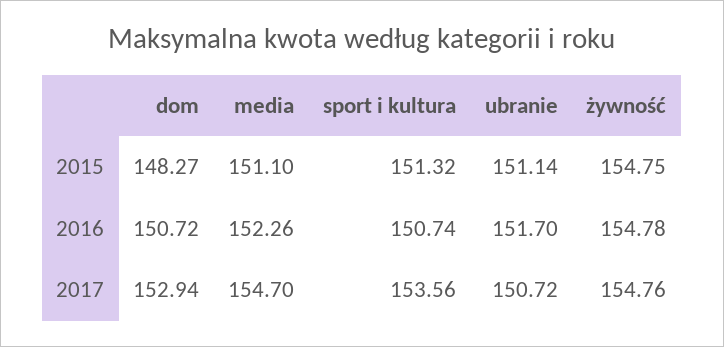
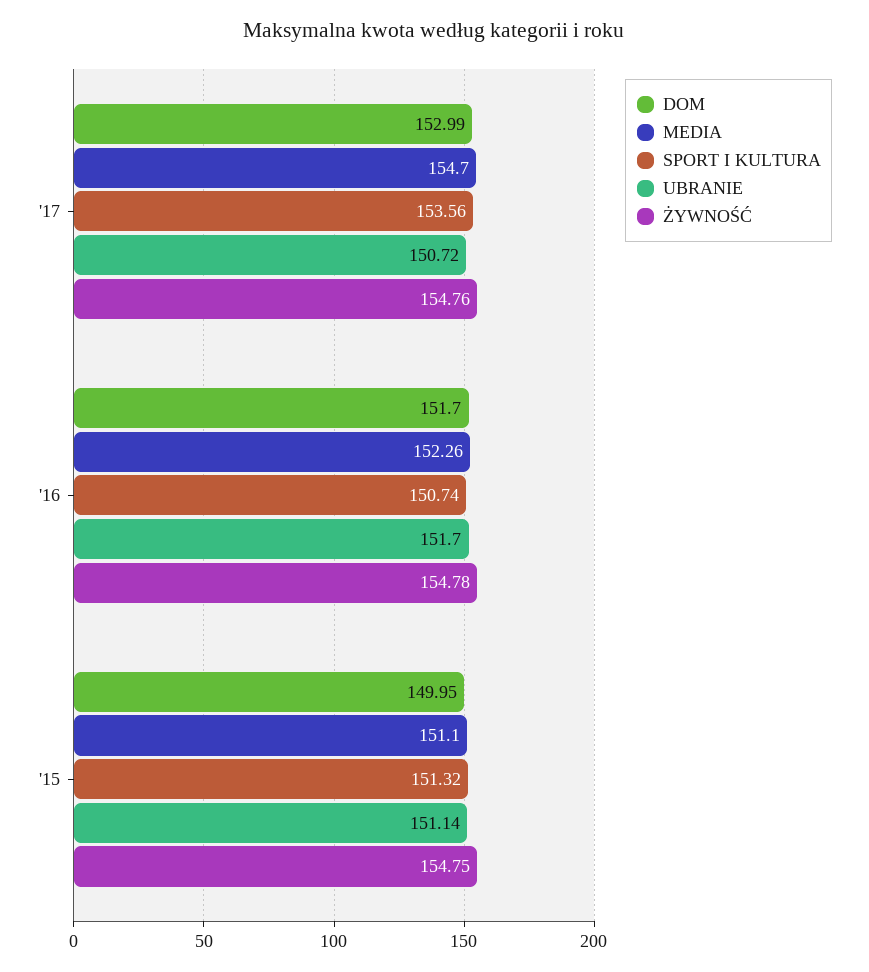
  {
    "dom": {
-     "2015": 148.27,
+     "2015": 149.95,
-     "2016": 150.72,
+     "2016": 151.7,
-     "2017": 152.94
+     "2017": 152.99
    },
    "media": {
      "2015": 151.1,
      "2016": 152.26,
      "2017": 154.7
    },
    "sport i kultura": {
      "2015": 151.32,
      "2016": 150.74,
      "2017": 153.56
    },
    "ubranie": {
      "2015": 151.14,
      "2016": 151.7,
      "2017": 150.72
    },
    "żywność": {
      "2015": 154.75,
      "2016": 154.78,
      "2017": 154.76
    }
  }

